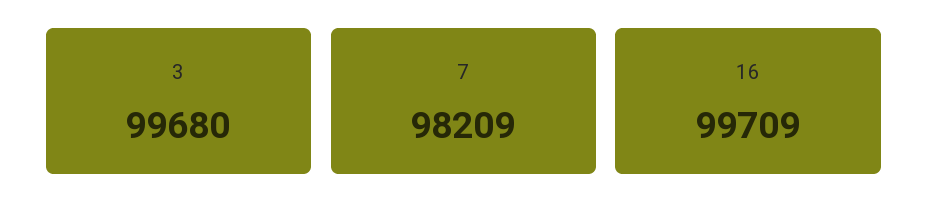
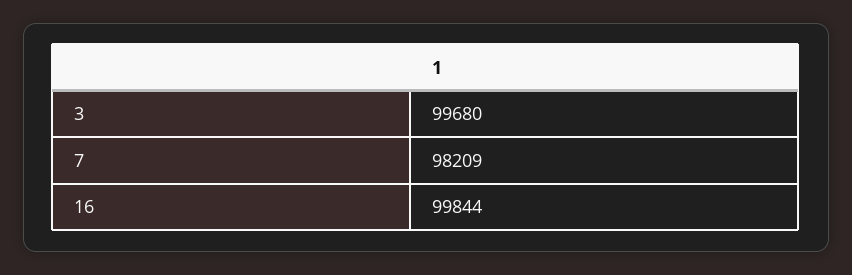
  {
    "3": 99680,
    "7": 98209,
-   "16": 99709
+   "16": 99844
  }

